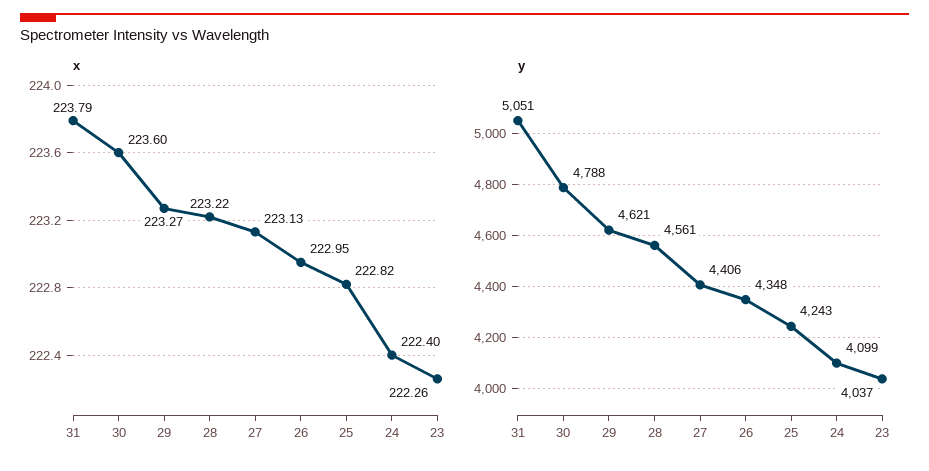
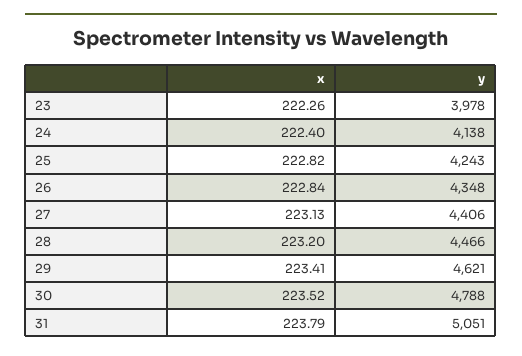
  {
    "x": {
      "31": 223.79,
-     "30": 223.6,
+     "30": 223.52,
-     "29": 223.27,
+     "29": 223.41,
-     "28": 223.22,
+     "28": 223.2,
      "27": 223.13,
-     "26": 222.95,
+     "26": 222.84,
      "25": 222.82,
      "24": 222.4,
      "23": 222.26
    },
    "y": {
      "31": 5051,
      "30": 4788,
      "29": 4621,
-     "28": 4561,
+     "28": 4466,
      "27": 4406,
      "26": 4348,
      "25": 4243,
-     "24": 4099,
+     "24": 4138,
-     "23": 4037
+     "23": 3978
    }
  }

